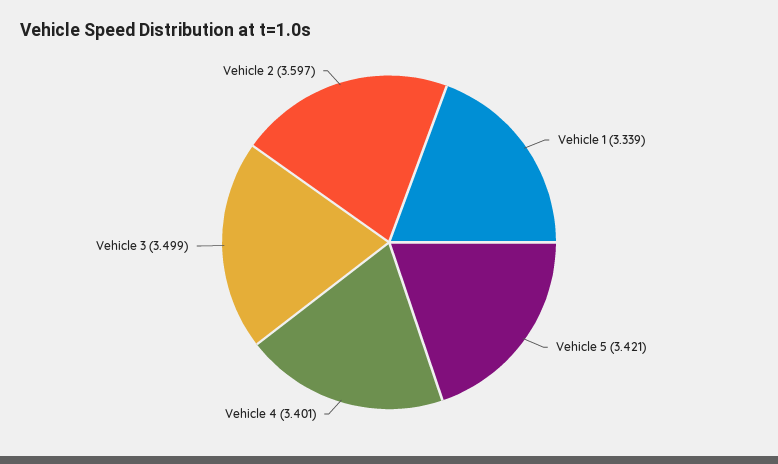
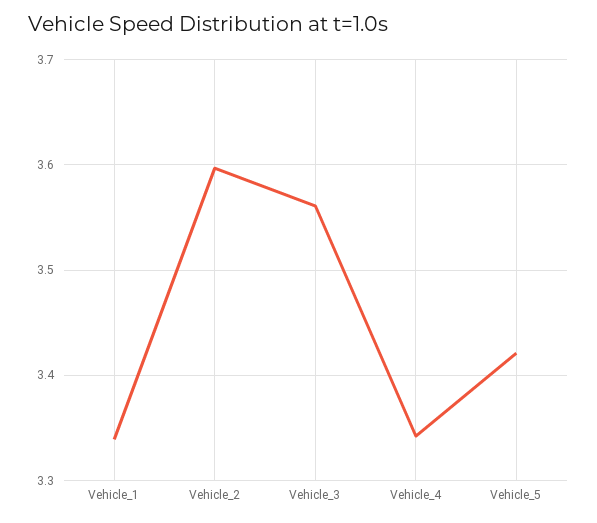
  {
    "Vehicle 1": 3.339,
    "Vehicle 5": 3.421,
-   "Vehicle 4": 3.401,
+   "Vehicle 4": 3.34,
-   "Vehicle 3": 3.499,
+   "Vehicle 3": 3.56,
    "Vehicle 2": 3.597
  }

